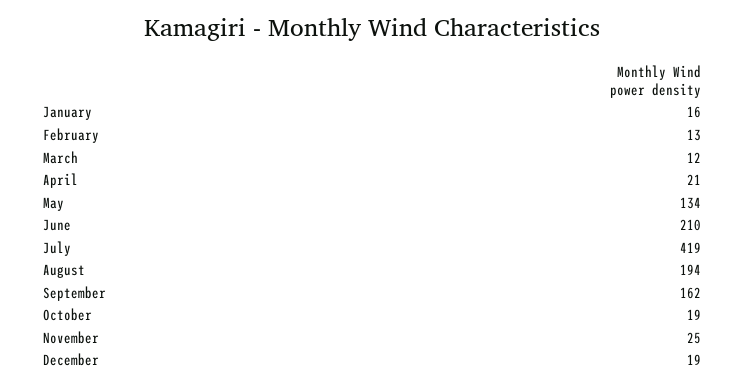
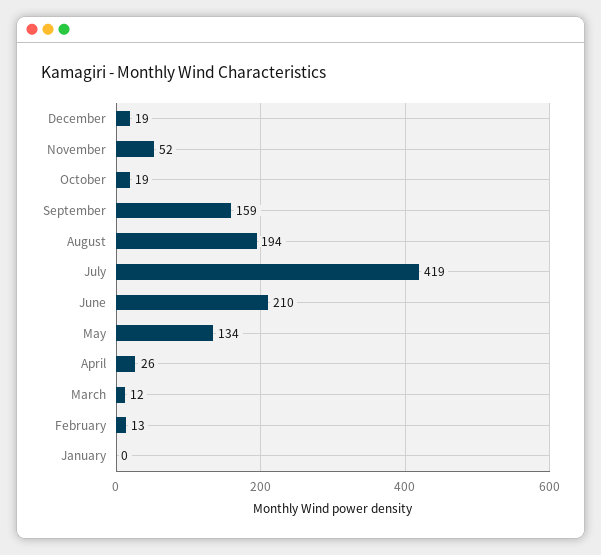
  {
-   "January": 16,
+   "January": 0,
    "February": 13,
    "March": 12,
-   "April": 21,
+   "April": 26,
    "May": 134,
    "June": 210,
    "July": 419,
    "August": 194,
-   "September": 162,
+   "September": 159,
    "October": 19,
-   "November": 25,
+   "November": 52,
    "December": 19
  }

